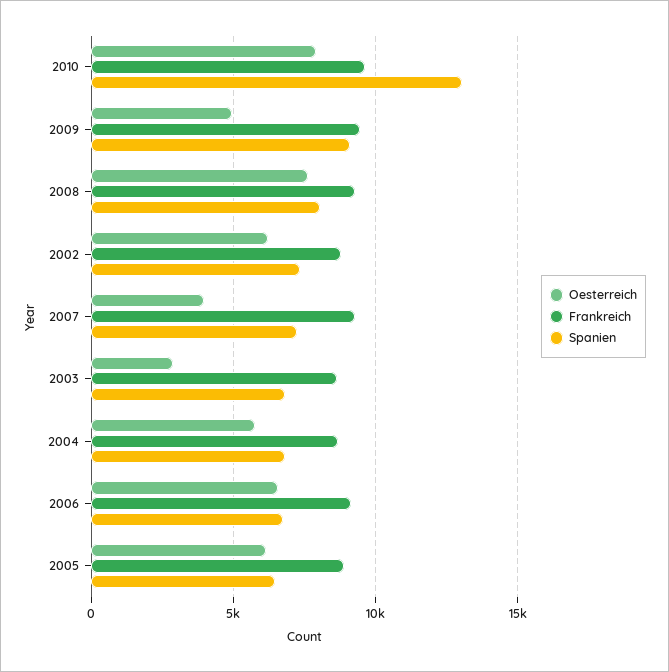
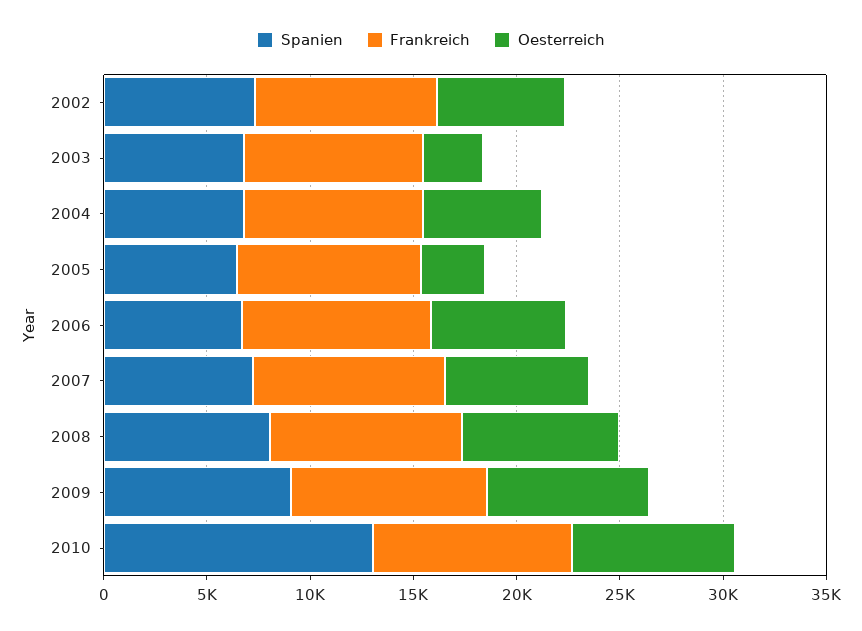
  {
    "Oesterreich": {
      "2010": 8000,
-     "2009": 5000,
+     "2009": 8000,
      "2008": 7500,
      "2002": 6000,
-     "2007": 4000,
+     "2007": 7000,
      "2003": 3000,
      "2004": 6000,
      "2006": 6500,
-     "2005": 6000
+     "2005": 3000
    },
    "Frankreich": {
      "2010": 9500,
      "2009": 9500,
      "2008": 9500,
      "2002": 9000,
      "2007": 9500,
      "2003": 8500,
      "2004": 8500,
      "2006": 9000,
      "2005": 9000
    },
    "Spanien": {
      "2010": 13000,
      "2009": 9000,
      "2008": 8000,
      "2002": 7500,
      "2007": 7000,
      "2003": 7000,
      "2004": 7000,
      "2006": 6500,
      "2005": 6500
    }
  }

